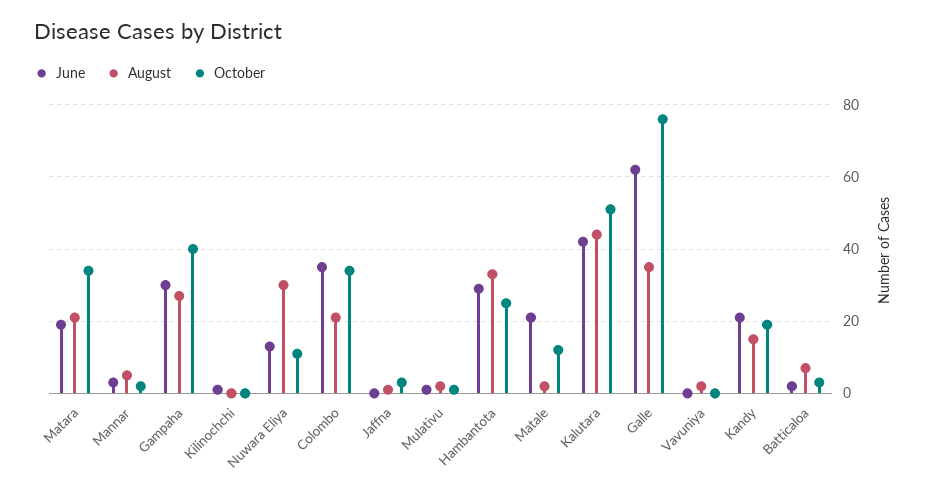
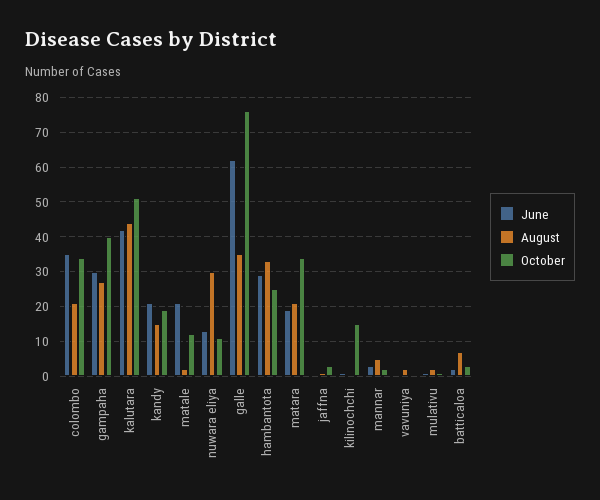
  {
    "June": {
      "Matara": 20,
      "Mannar": 5,
      "Gampaha": 30,
      "Kilinochchi": 0,
      "Nuwara Eliya": 15,
      "Colombo": 35,
      "Jaffna": 0,
      "Mulativu": 0,
      "Hambantota": 30,
      "Matale": 20,
      "Kalutara": 40,
      "Galle": 60,
      "Vavuniya": 0,
      "Kandy": 20,
      "Batticaloa": 0
    },
    "August": {
      "Matara": 20,
      "Mannar": 5,
      "Gampaha": 25,
      "Kilinochchi": 0,
      "Nuwara Eliya": 30,
      "Colombo": 20,
      "Jaffna": 0,
      "Mulativu": 0,
      "Hambantota": 35,
      "Matale": 0,
      "Kalutara": 45,
      "Galle": 35,
      "Vavuniya": 0,
      "Kandy": 15,
      "Batticaloa": 5
    },
    "October": {
      "Matara": 35,
      "Mannar": 0,
      "Gampaha": 40,
-     "Kilinochchi": 0,
+     "Kilinochchi": 15,
      "Nuwara Eliya": 10,
      "Colombo": 35,
      "Jaffna": 5,
      "Mulativu": 0,
      "Hambantota": 25,
      "Matale": 10,
      "Kalutara": 50,
      "Galle": 75,
      "Vavuniya": 0,
      "Kandy": 20,
      "Batticaloa": 5
    }
  }

